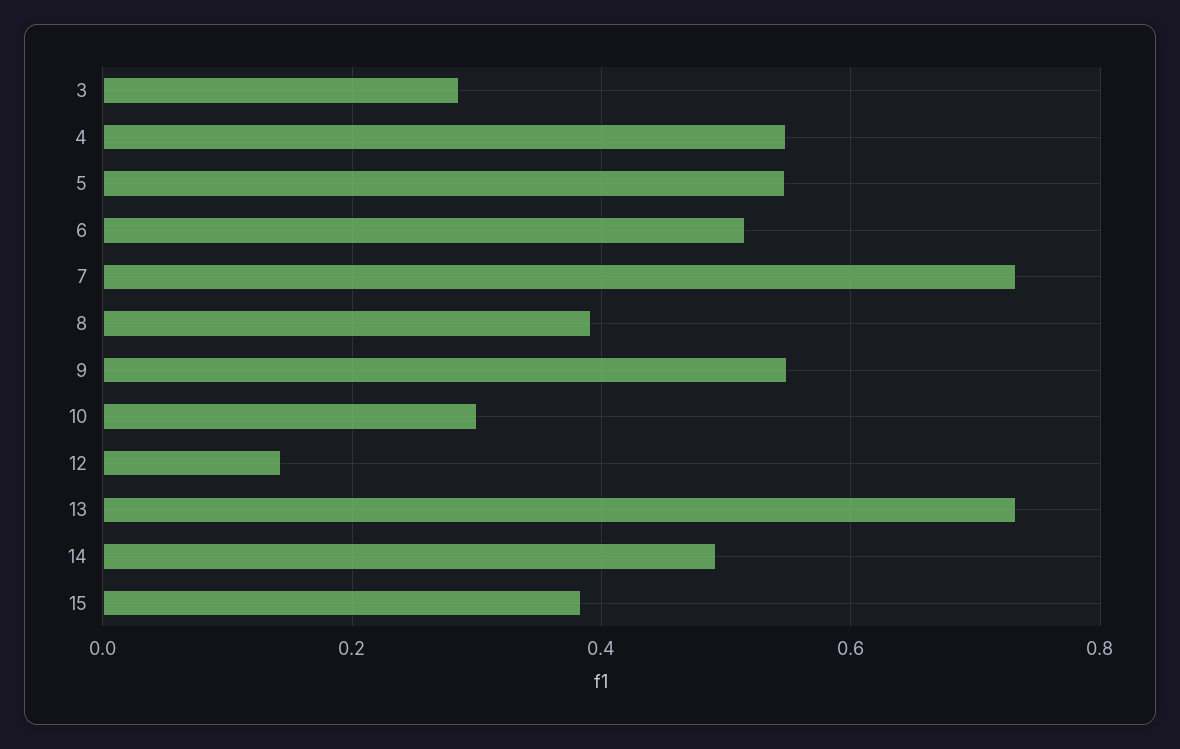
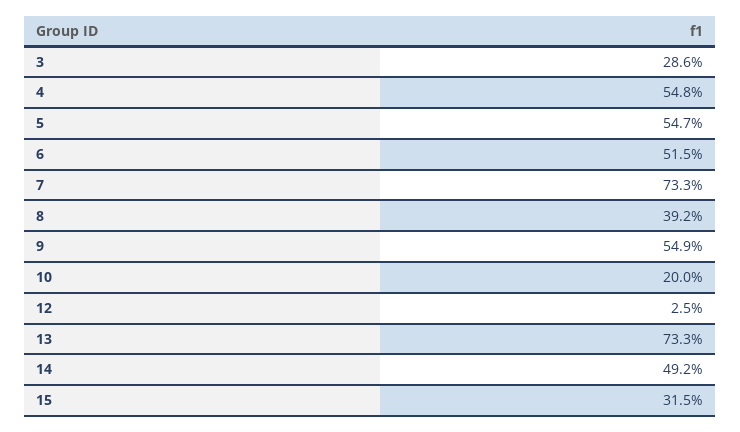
  {
    "3": 0.286,
    "4": 0.548,
    "5": 0.547,
    "6": 0.515,
    "7": 0.733,
    "8": 0.392,
    "9": 0.549,
-   "10": 0.3,
+   "10": 0.2,
-   "12": 0.14,
+   "12": 0.025,
    "13": 0.733,
    "14": 0.492,
-   "15": 0.38
+   "15": 0.315
  }

